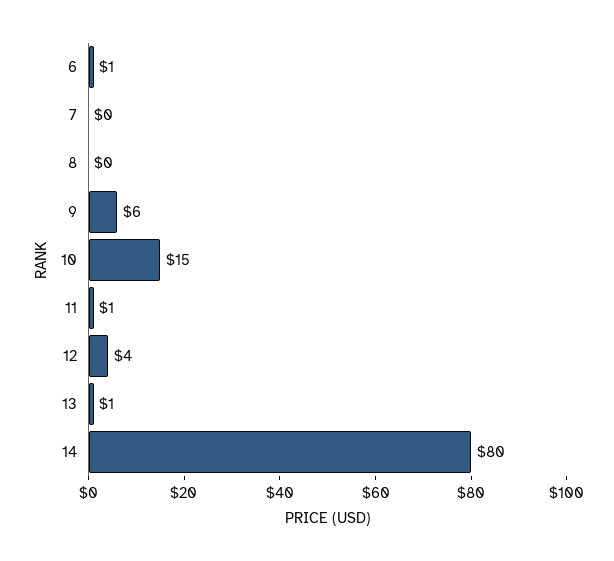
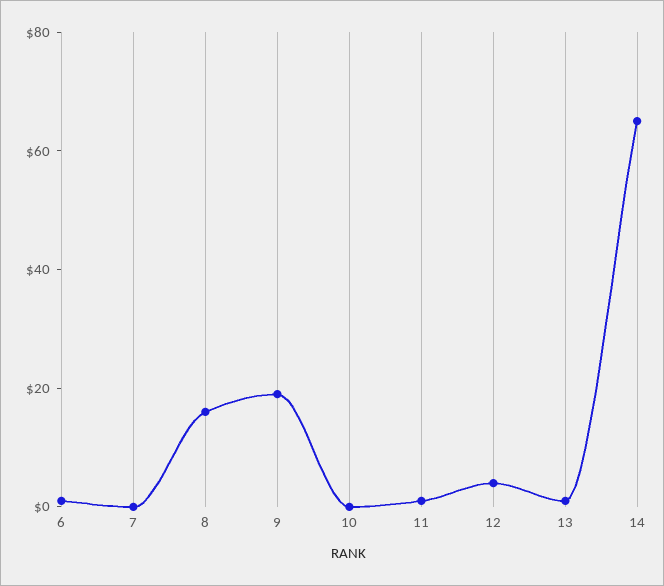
  {
    "6": 1,
    "7": 0,
-   "8": 0,
+   "8": 15,
-   "9": 6,
+   "9": 20,
-   "10": 15,
+   "10": 0,
    "11": 1,
    "12": 4,
    "13": 1,
-   "14": 80
+   "14": 65
  }

